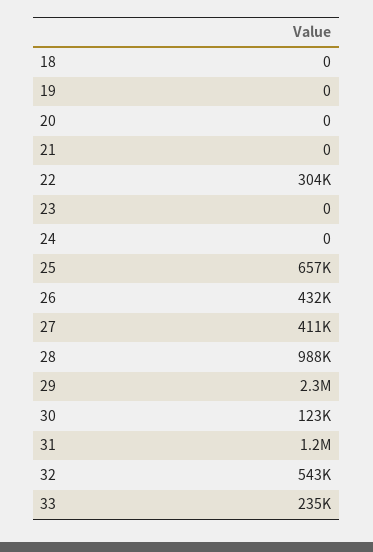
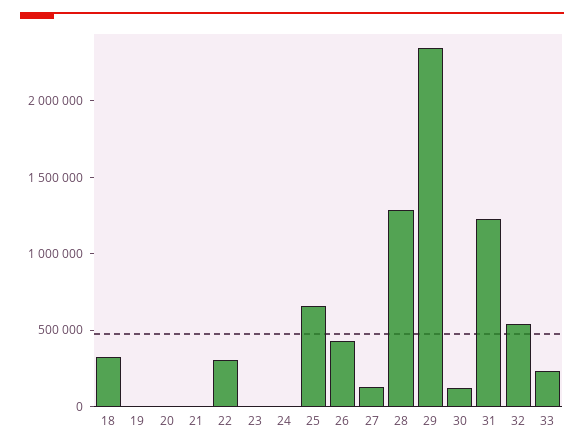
  {
-   "18": 0,
+   "18": 300000,
    "19": 0,
    "20": 0,
    "21": 0,
    "22": 304000,
    "23": 0,
    "24": 0,
    "25": 657000,
    "26": 432000,
-   "27": 411000,
+   "27": 100000,
-   "28": 988000,
+   "28": 1300000,
    "29": 2300000,
    "30": 123000,
    "31": 1200000,
    "32": 543000,
    "33": 235000
  }

